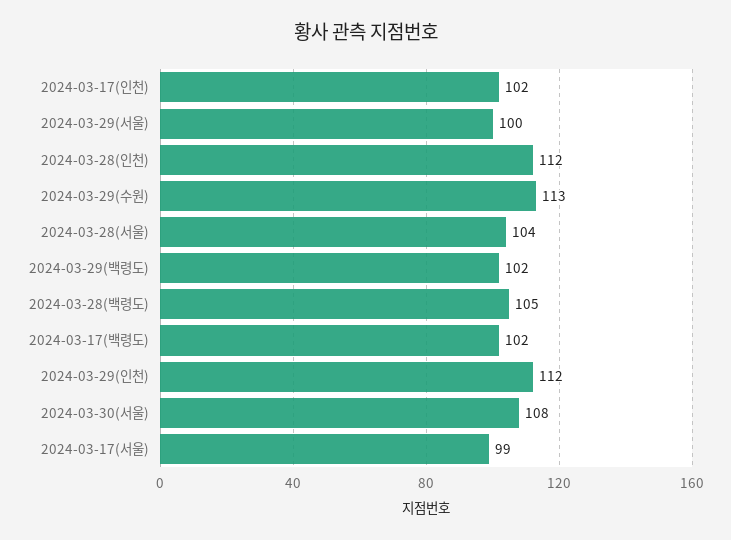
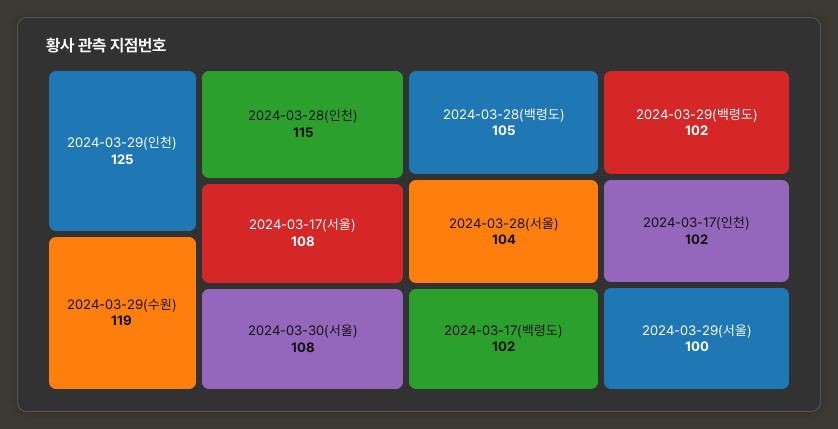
  {
    "2024-03-17(인천)": 102,
    "2024-03-29(서울)": 100,
-   "2024-03-28(인천)": 112,
+   "2024-03-28(인천)": 115,
-   "2024-03-29(수원)": 113,
+   "2024-03-29(수원)": 119,
    "2024-03-28(서울)": 104,
    "2024-03-29(백령도)": 102,
    "2024-03-28(백령도)": 105,
    "2024-03-17(백령도)": 102,
-   "2024-03-29(인천)": 112,
+   "2024-03-29(인천)": 125,
    "2024-03-30(서울)": 108,
-   "2024-03-17(서울)": 99
+   "2024-03-17(서울)": 108
  }

